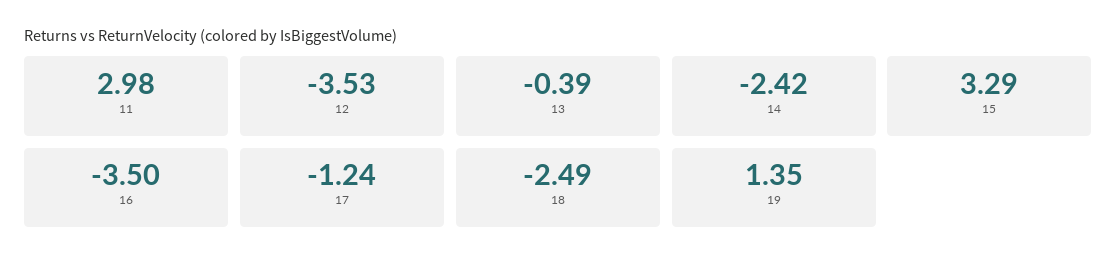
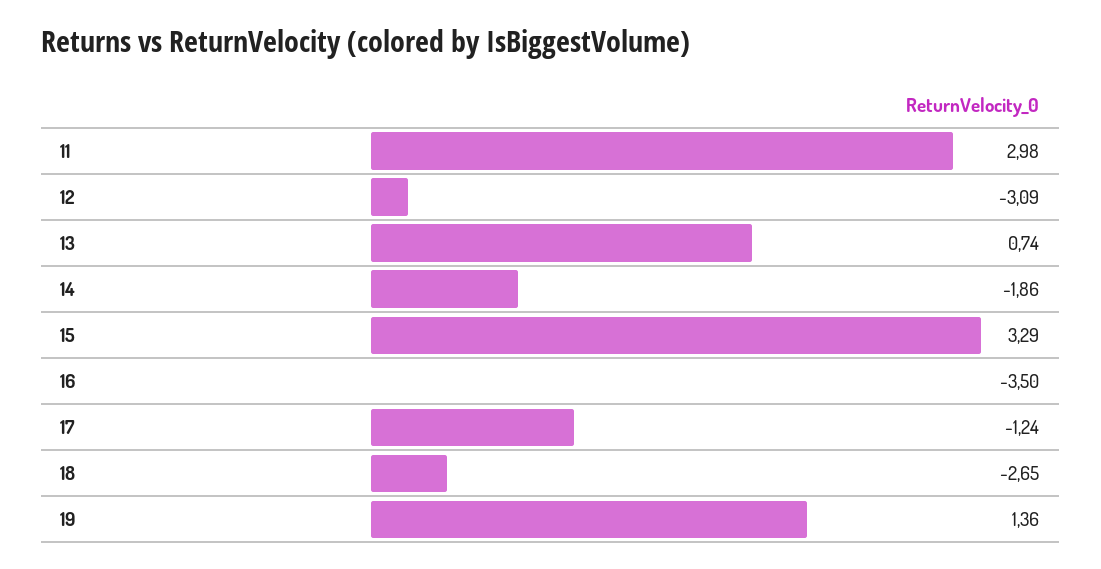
  {
    "11": 2.98,
-   "12": -3.53,
+   "12": -3.09,
-   "13": -0.39,
+   "13": 0.74,
-   "14": -2.42,
+   "14": -1.86,
    "15": 3.29,
    "16": -3.5,
    "17": -1.24,
-   "18": -2.49,
+   "18": -2.65,
-   "19": 1.35
+   "19": 1.36
  }

